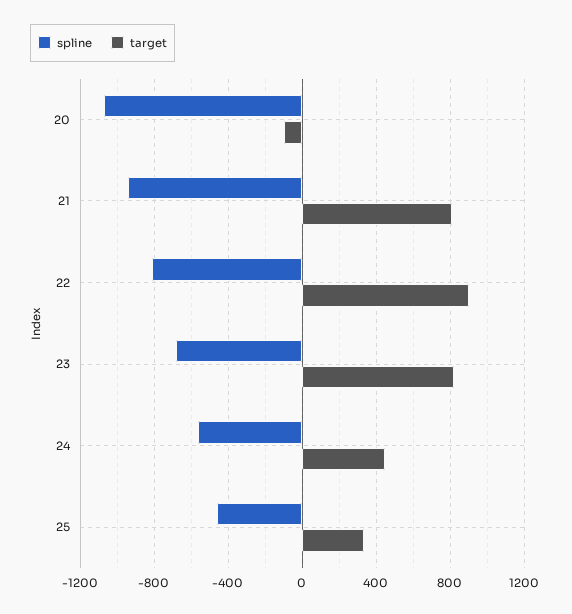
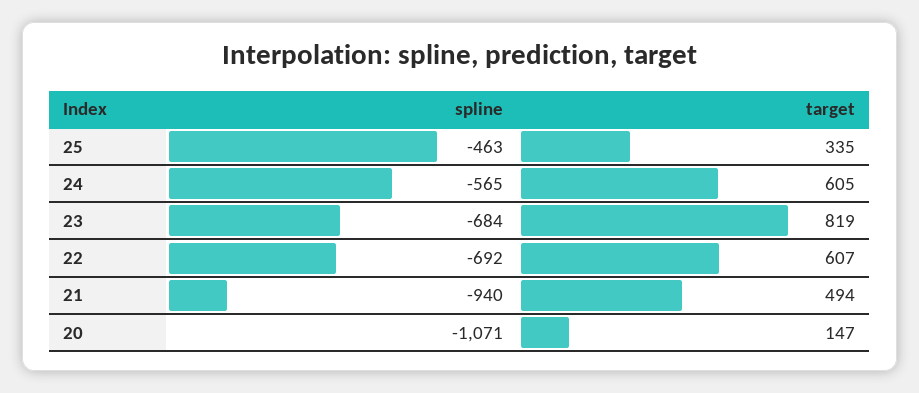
  {
    "spline": {
      "20": -1071,
      "21": -940,
-     "22": -800,
+     "22": -692,
      "23": -684,
      "24": -565,
      "25": -463
    },
    "target": {
-     "20": -100,
+     "20": 147,
-     "21": 800,
+     "21": 494,
-     "22": 900,
+     "22": 607,
      "23": 819,
-     "24": 450,
+     "24": 605,
      "25": 335
    }
  }

